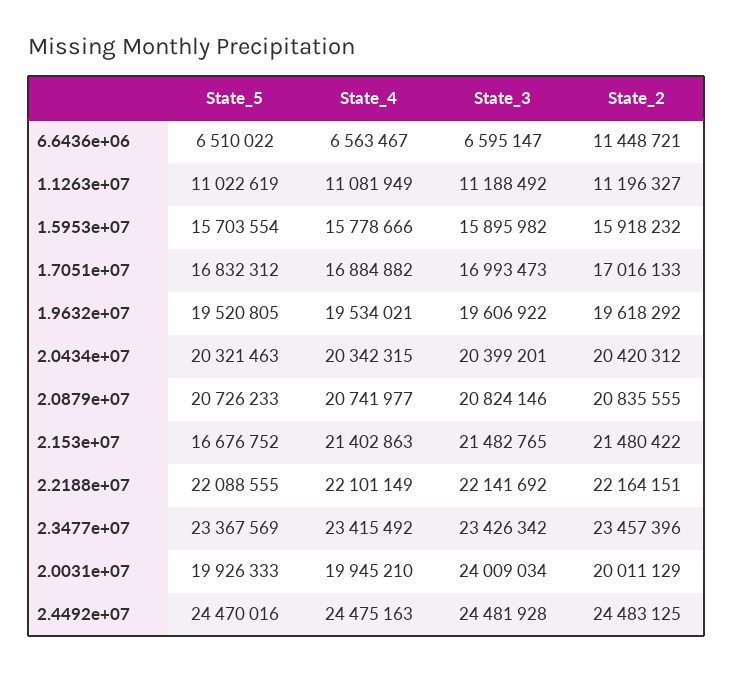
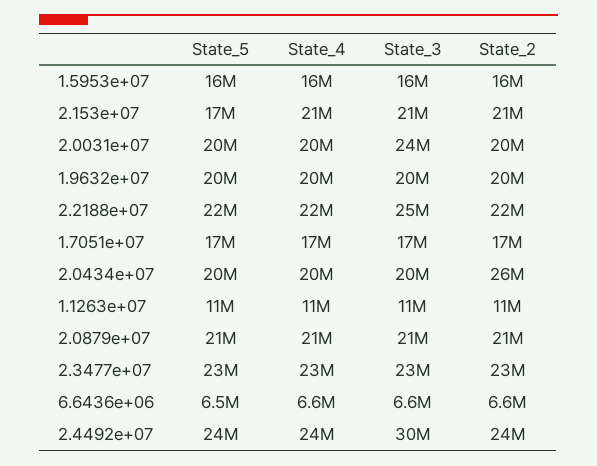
  {
    "State_5": {
      "6.6436e+06": 6510022,
      "1.1263e+07": 11022619,
      "1.5953e+07": 15703554,
      "1.7051e+07": 16832312,
      "1.9632e+07": 19520805,
      "2.0434e+07": 20321463,
      "2.0879e+07": 20726233,
      "2.153e+07": 16676752,
      "2.2188e+07": 22088555,
      "2.3477e+07": 23367569,
      "2.0031e+07": 19926333,
      "2.4492e+07": 24470016
    },
    "State_4": {
      "6.6436e+06": 6563467,
      "1.1263e+07": 11081949,
      "1.5953e+07": 15778666,
      "1.7051e+07": 16884882,
      "1.9632e+07": 19534021,
      "2.0434e+07": 20342315,
      "2.0879e+07": 20741977,
      "2.153e+07": 21402863,
      "2.2188e+07": 22101149,
      "2.3477e+07": 23415492,
      "2.0031e+07": 19945210,
      "2.4492e+07": 24475163
    },
    "State_3": {
      "6.6436e+06": 6595147,
      "1.1263e+07": 11188492,
      "1.5953e+07": 15895982,
      "1.7051e+07": 16993473,
      "1.9632e+07": 19606922,
      "2.0434e+07": 20399201,
      "2.0879e+07": 20824146,
      "2.153e+07": 21482765,
-     "2.2188e+07": 22141692,
+     "2.2188e+07": 25000000,
      "2.3477e+07": 23426342,
      "2.0031e+07": 24009034,
-     "2.4492e+07": 24481928
+     "2.4492e+07": 30000000
    },
    "State_2": {
-     "6.6436e+06": 11448721,
+     "6.6436e+06": 6600000,
      "1.1263e+07": 11196327,
      "1.5953e+07": 15918232,
      "1.7051e+07": 17016133,
      "1.9632e+07": 19618292,
-     "2.0434e+07": 20420312,
+     "2.0434e+07": 26000000,
      "2.0879e+07": 20835555,
      "2.153e+07": 21480422,
      "2.2188e+07": 22164151,
      "2.3477e+07": 23457396,
      "2.0031e+07": 20011129,
      "2.4492e+07": 24483125
    }
  }

